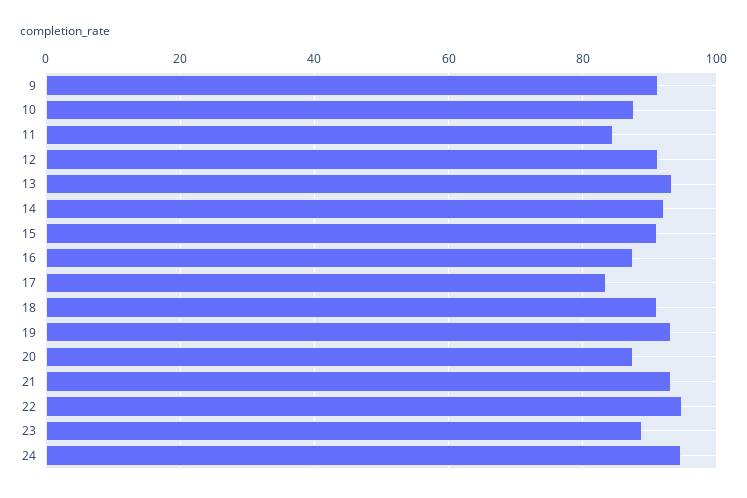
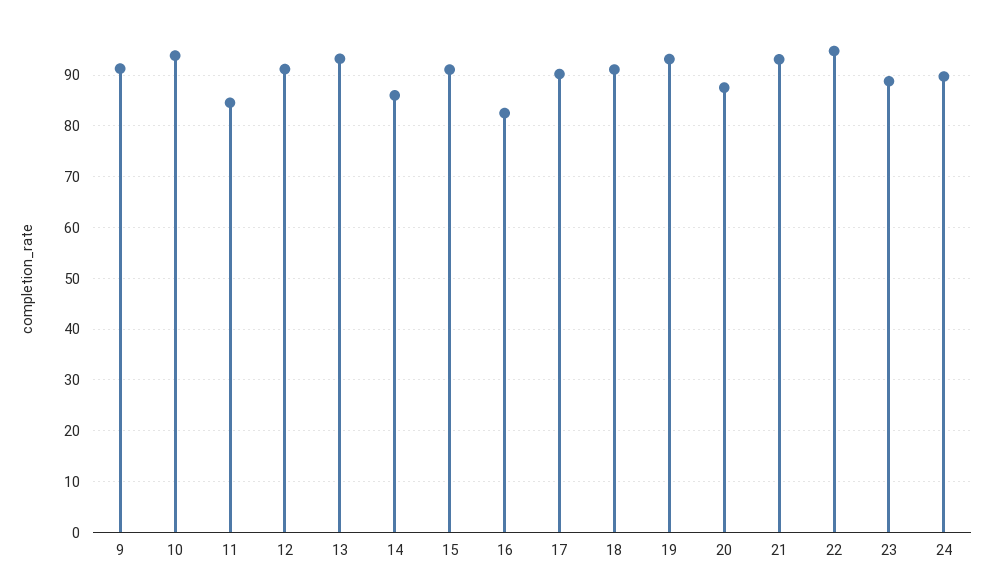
  {
    "9": 92,
-   "10": 88,
+   "10": 94,
    "11": 84,
    "12": 92,
    "13": 94,
-   "14": 92,
+   "14": 86,
    "15": 92,
-   "16": 88,
+   "16": 82,
-   "17": 84,
+   "17": 90,
    "18": 92,
    "19": 94,
    "20": 88,
    "21": 94,
    "22": 94,
    "23": 88,
-   "24": 94
+   "24": 90
  }

